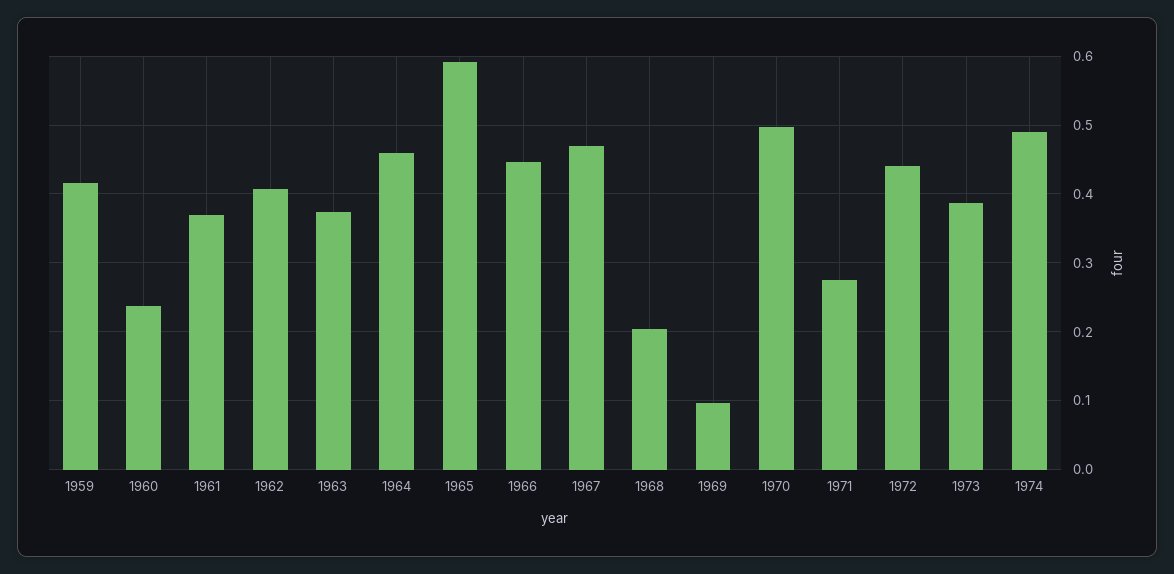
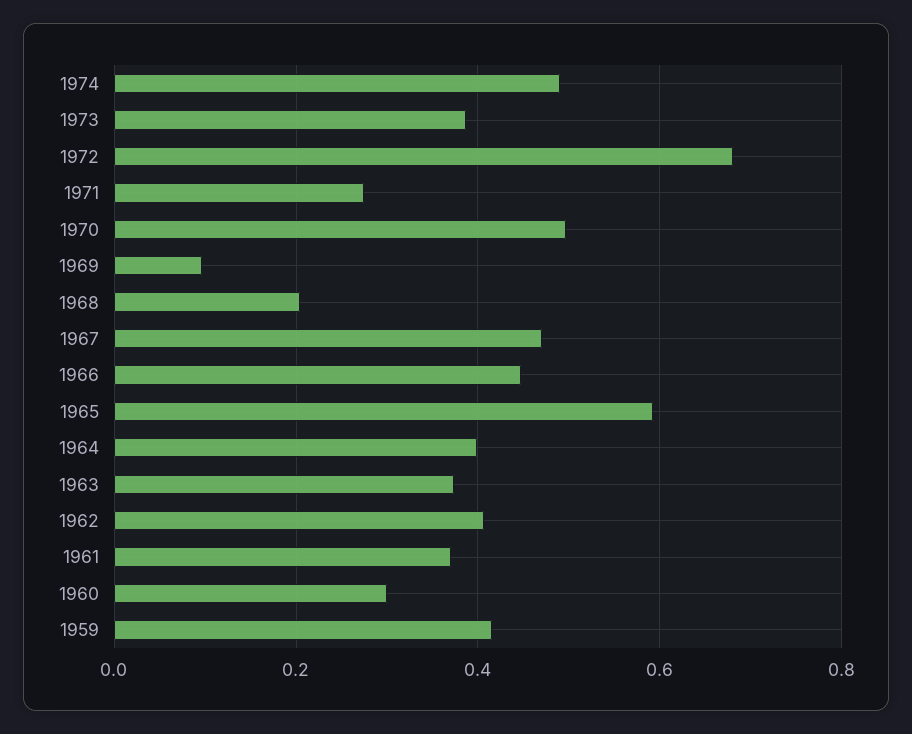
  {
    "1959": 0.42,
-   "1960": 0.24,
+   "1960": 0.3,
    "1961": 0.37,
    "1962": 0.41,
    "1963": 0.37,
-   "1964": 0.46,
+   "1964": 0.4,
    "1965": 0.59,
    "1966": 0.45,
    "1967": 0.47,
    "1968": 0.2,
    "1969": 0.1,
    "1970": 0.5,
    "1971": 0.28,
-   "1972": 0.44,
+   "1972": 0.68,
    "1973": 0.39,
    "1974": 0.49
  }

